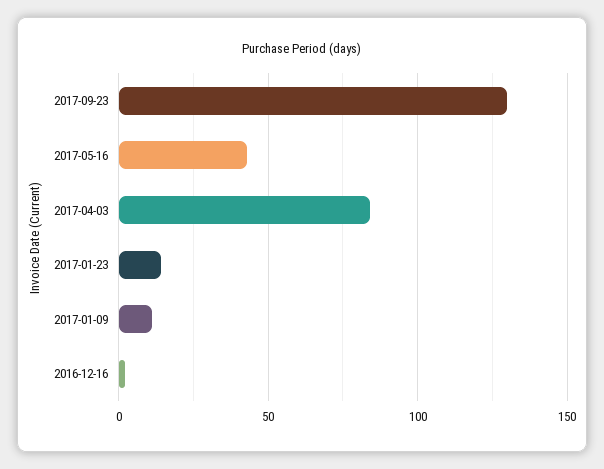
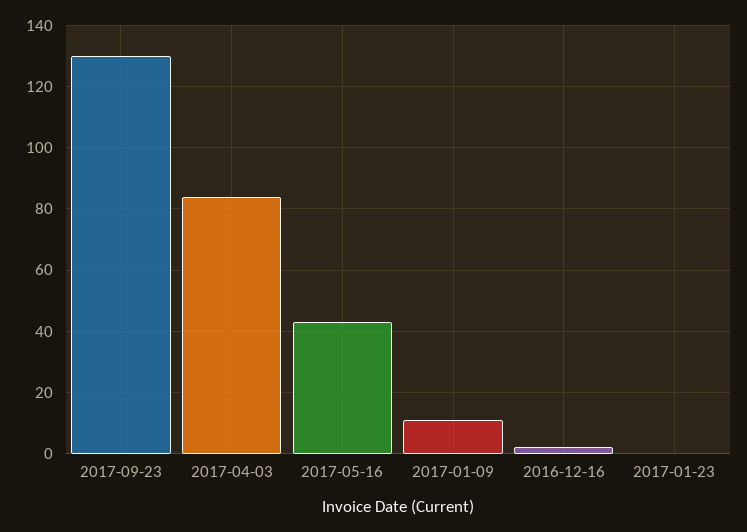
  {
    "2017-09-23": 130,
    "2017-05-16": 45,
    "2017-04-03": 85,
-   "2017-01-23": 15,
+   "2017-01-23": 0,
    "2017-01-09": 10,
    "2016-12-16": 0
  }

